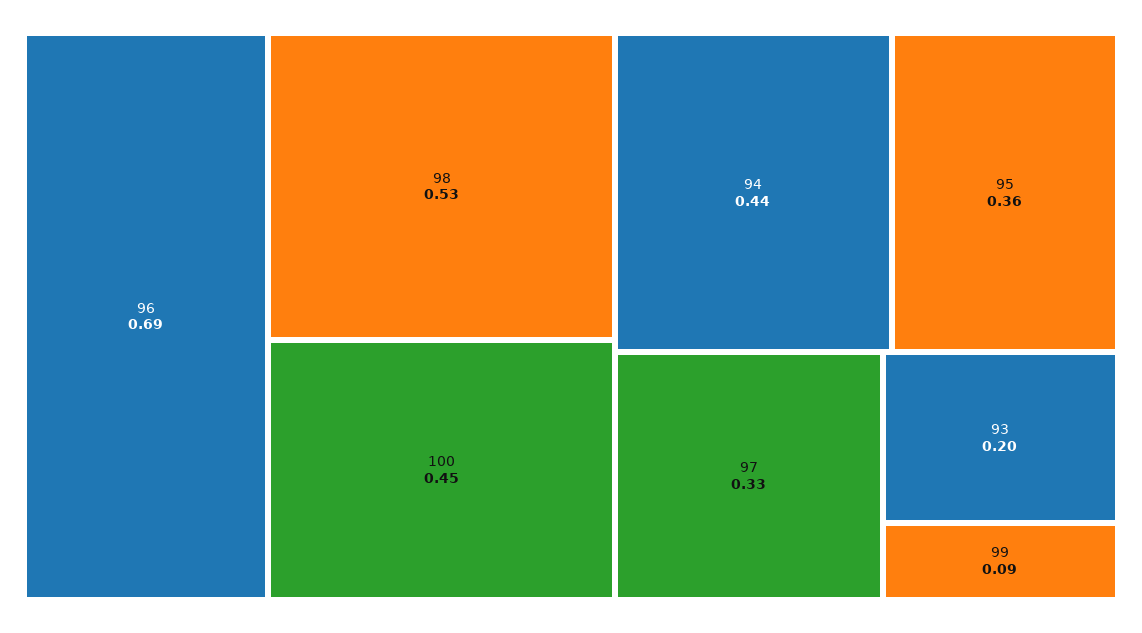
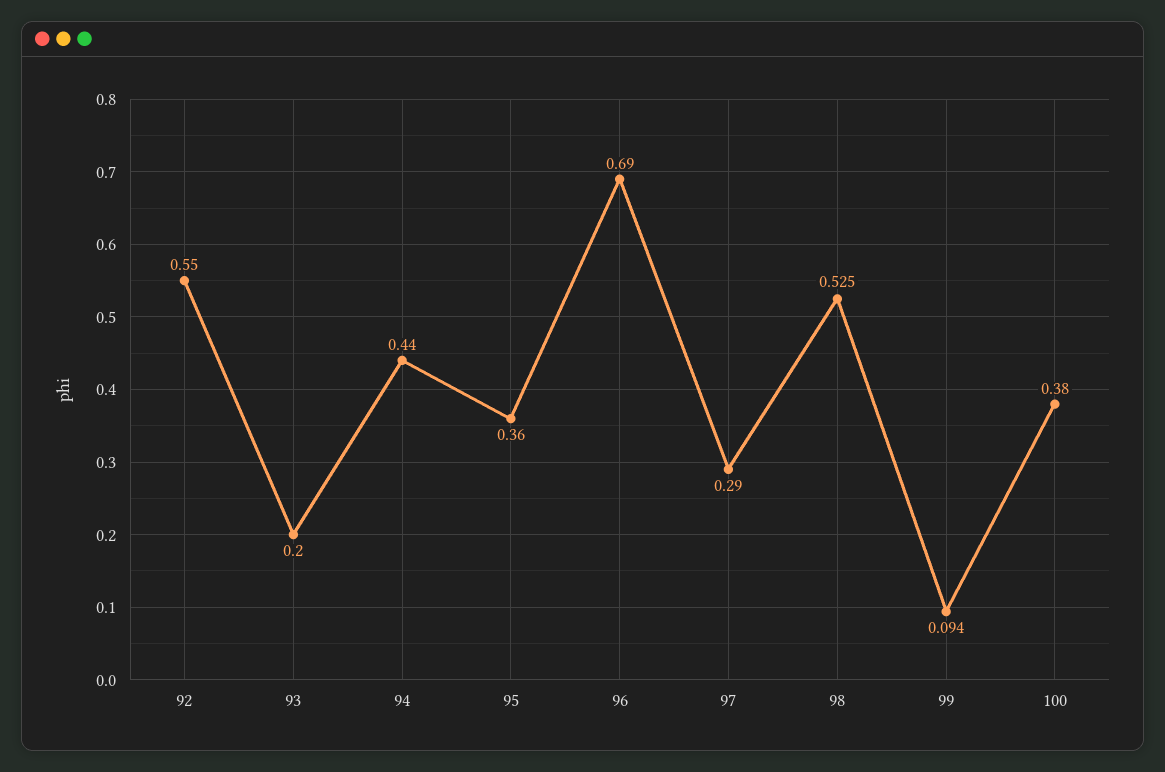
  {
    "96": 0.69,
    "98": 0.525,
-   "100": 0.45,
+   "100": 0.38,
    "94": 0.44,
    "95": 0.36,
-   "97": 0.33,
+   "97": 0.29,
    "93": 0.2,
-   "99": 0.094
+   "99": 0.094,
+   "92": 0.55
  }

